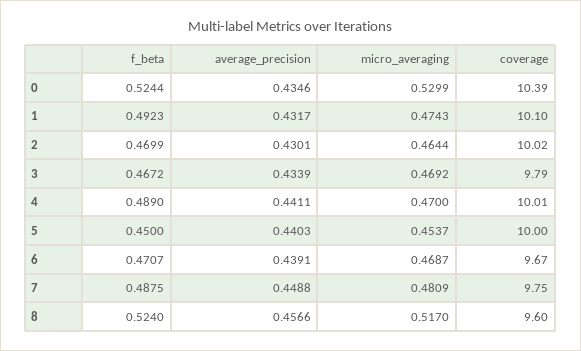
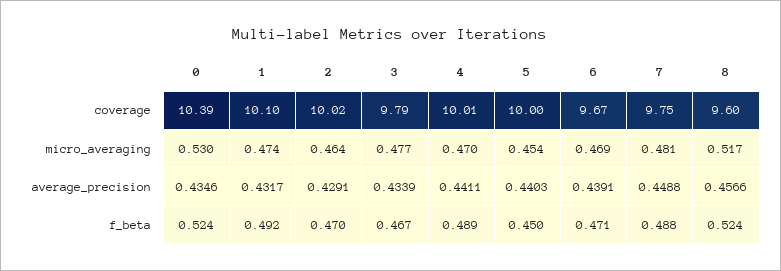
  {
    "f_beta": {
      "0": 0.5244,
      "1": 0.4923,
      "2": 0.4699,
      "3": 0.4672,
      "4": 0.489,
      "5": 0.45,
      "6": 0.4707,
      "7": 0.4875,
      "8": 0.524
    },
    "average_precision": {
      "0": 0.4346,
      "1": 0.4317,
-     "2": 0.4301,
+     "2": 0.4291,
      "3": 0.4339,
      "4": 0.4411,
      "5": 0.4403,
      "6": 0.4391,
      "7": 0.4488,
      "8": 0.4566
    },
    "micro_averaging": {
      "0": 0.5299,
      "1": 0.4743,
      "2": 0.4644,
-     "3": 0.4692,
+     "3": 0.477,
      "4": 0.47,
      "5": 0.4537,
      "6": 0.4687,
      "7": 0.4809,
      "8": 0.517
    },
    "coverage": {
      "0": 10.39,
      "1": 10.1,
      "2": 10.02,
      "3": 9.79,
      "4": 10.01,
      "5": 10,
      "6": 9.67,
      "7": 9.75,
      "8": 9.6
    }
  }

